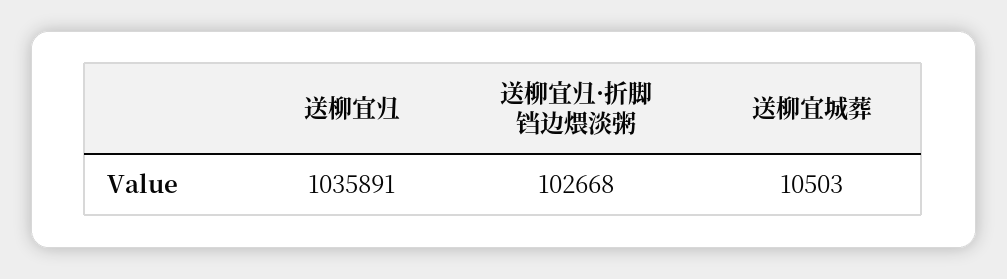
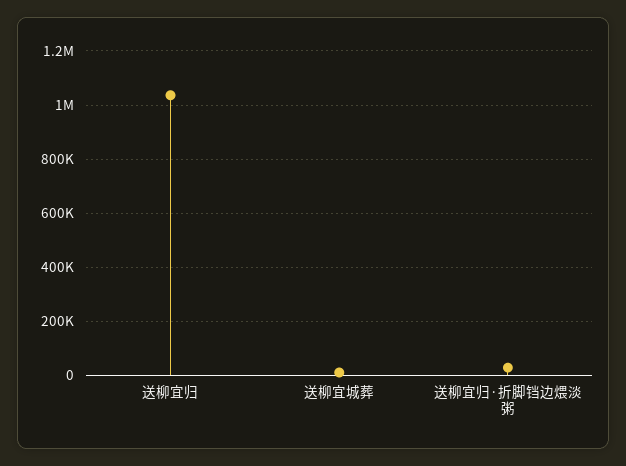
  {
    "送柳宜归": 1035891,
-   "送柳宜归·折脚铛边煨淡粥": 102668,
+   "送柳宜归·折脚铛边煨淡粥": 25000,
    "送柳宜城葬": 10503
  }

